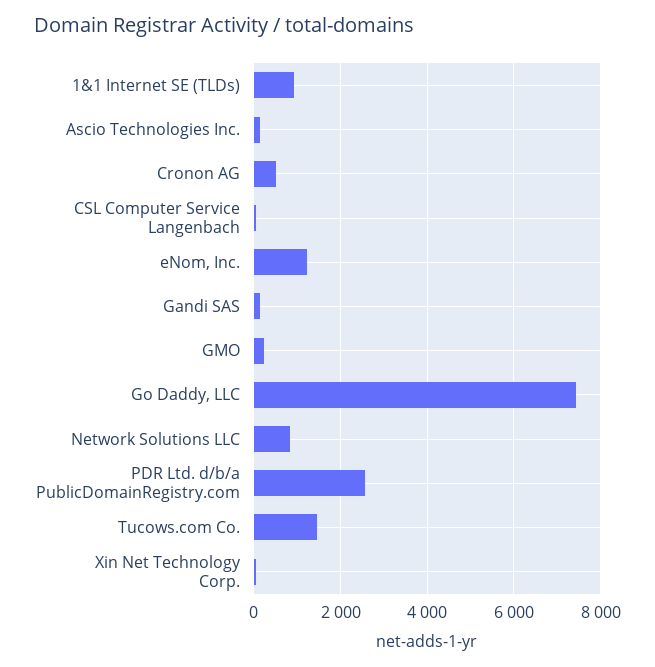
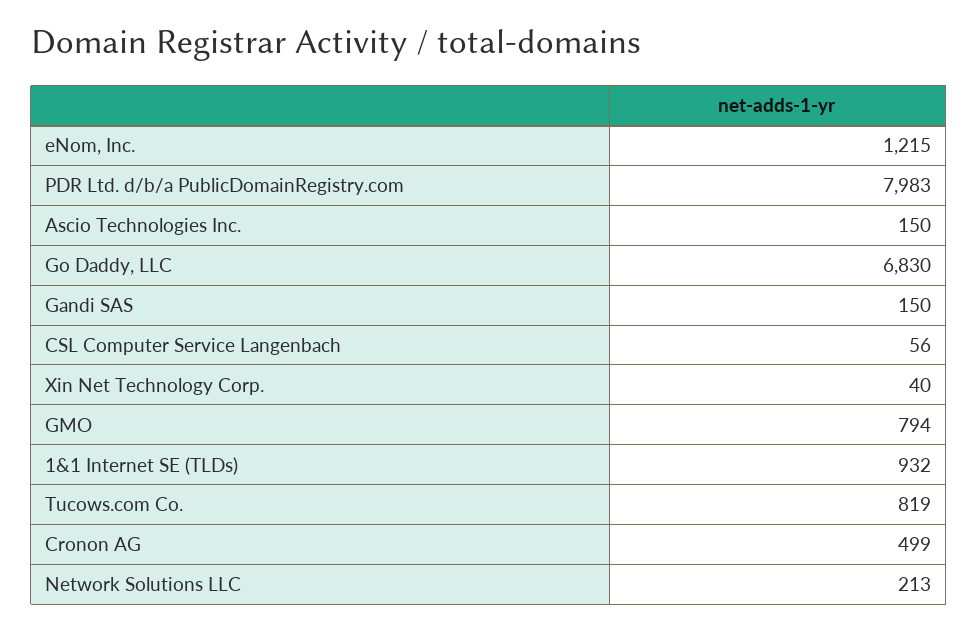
  {
    "1&1 Internet SE (TLDs)": 932,
    "Ascio Technologies Inc.": 150,
    "Cronon AG": 499,
    "CSL Computer Service Langenbach": 56,
    "eNom, Inc.": 1215,
    "Gandi SAS": 150,
-   "GMO": 200,
+   "GMO": 794,
-   "Go Daddy, LLC": 7400,
+   "Go Daddy, LLC": 6830,
-   "Network Solutions LLC": 800,
+   "Network Solutions LLC": 213,
-   "PDR Ltd. d/b/a PublicDomainRegistry.com": 2600,
+   "PDR Ltd. d/b/a PublicDomainRegistry.com": 7983,
-   "Tucows.com Co.": 1400,
+   "Tucows.com Co.": 819,
    "Xin Net Technology Corp.": 40
  }

